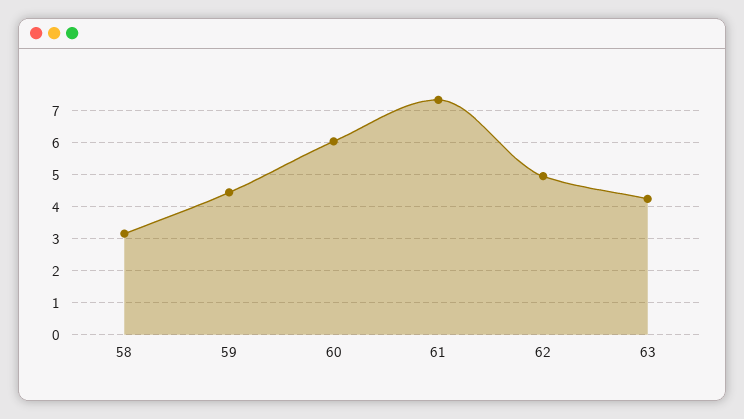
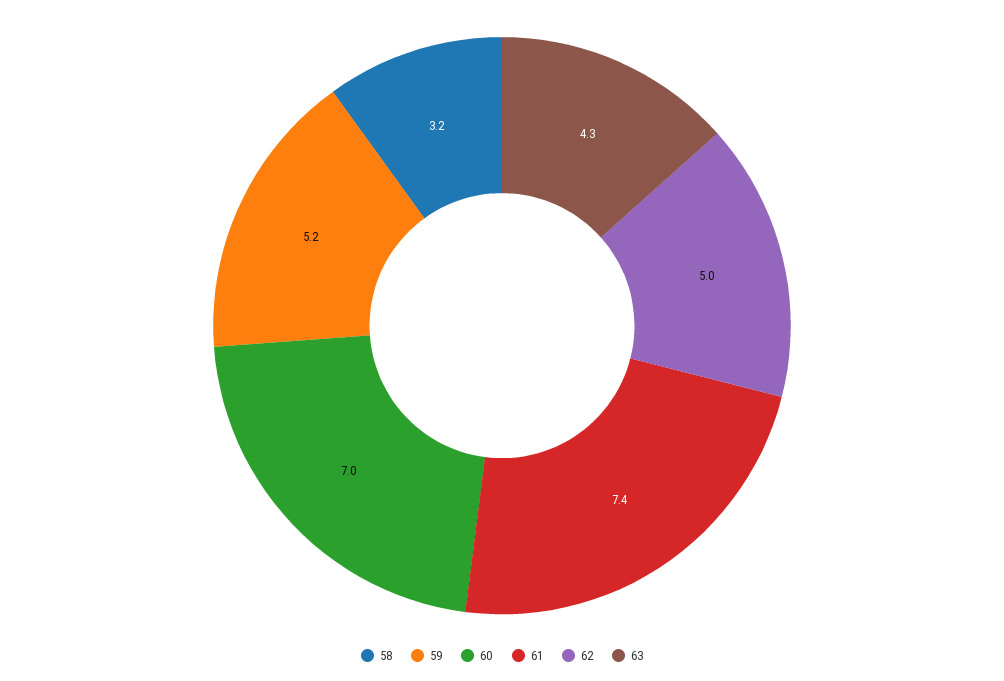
  {
    "58": 3.2,
-   "59": 4.4,
+   "59": 5.2,
-   "60": 6,
+   "60": 7,
    "61": 7.4,
    "62": 5,
    "63": 4.3
  }

